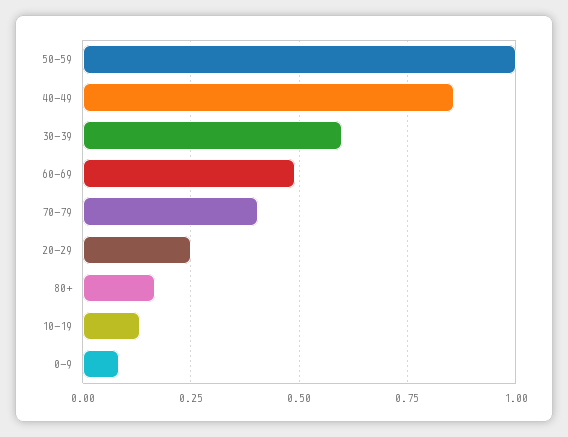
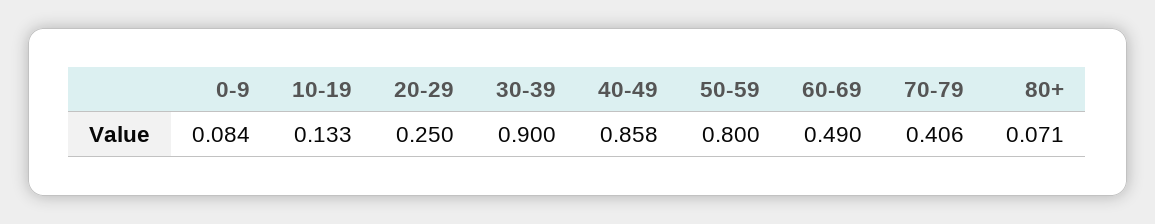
  {
-   "50-59": 1,
+   "50-59": 0.8,
    "40-49": 0.858,
-   "30-39": 0.6,
+   "30-39": 0.9,
    "60-69": 0.49,
    "70-79": 0.406,
    "20-29": 0.25,
-   "80+": 0.175,
+   "80+": 0.071,
    "10-19": 0.133,
    "0-9": 0.084
  }

